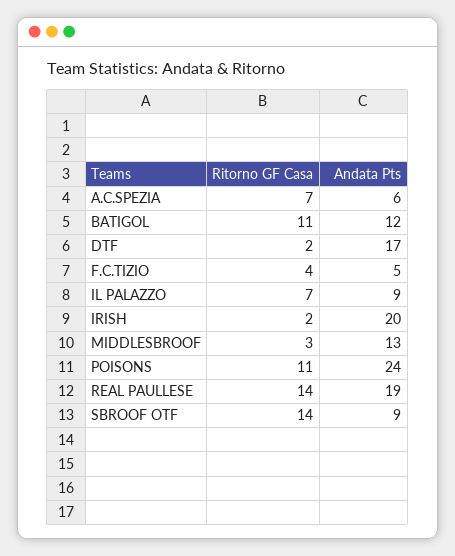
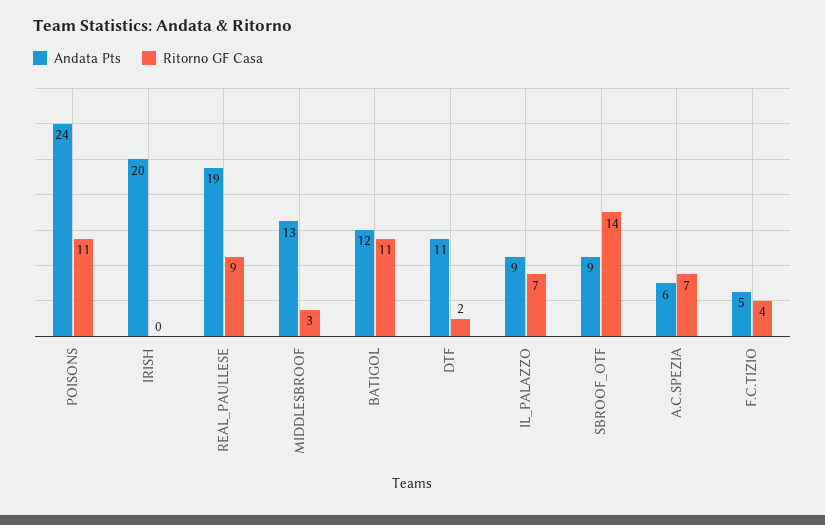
  {
    "Ritorno GF Casa": {
      "A.C.SPEZIA": 7,
      "BATIGOL": 11,
      "DTF": 2,
      "F.C.TIZIO": 4,
      "IL PALAZZO": 7,
-     "IRISH": 2,
+     "IRISH": 0,
      "MIDDLESBROOF": 3,
      "POISONS": 11,
-     "REAL PAULLESE": 14,
+     "REAL PAULLESE": 9,
      "SBROOF OTF": 14
    },
    "Andata Pts": {
      "A.C.SPEZIA": 6,
      "BATIGOL": 12,
-     "DTF": 17,
+     "DTF": 11,
      "F.C.TIZIO": 5,
      "IL PALAZZO": 9,
      "IRISH": 20,
      "MIDDLESBROOF": 13,
      "POISONS": 24,
      "REAL PAULLESE": 19,
      "SBROOF OTF": 9
    }
  }

